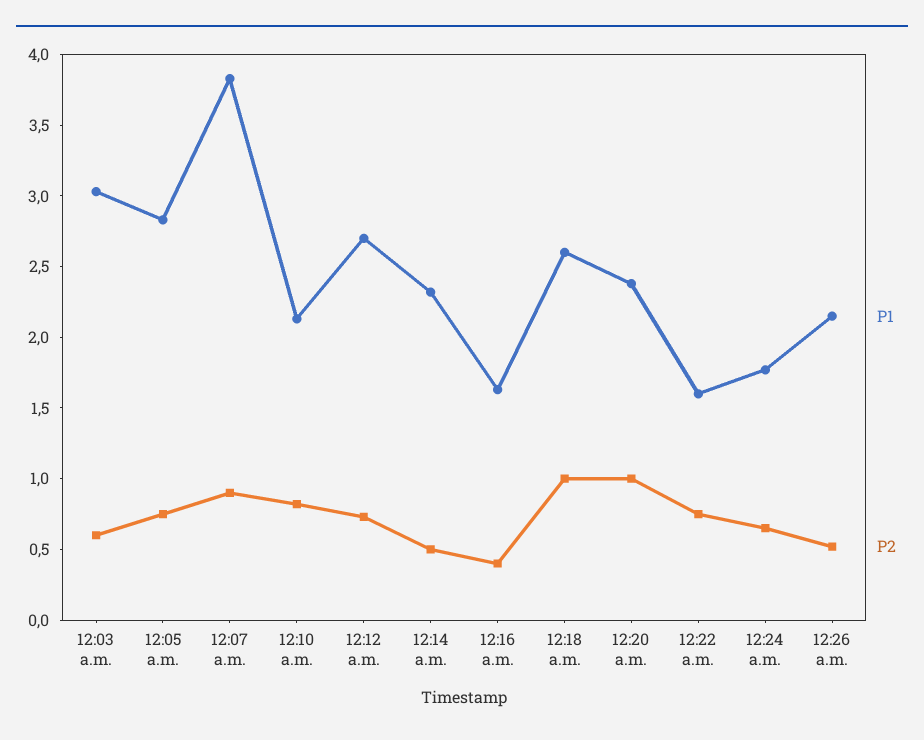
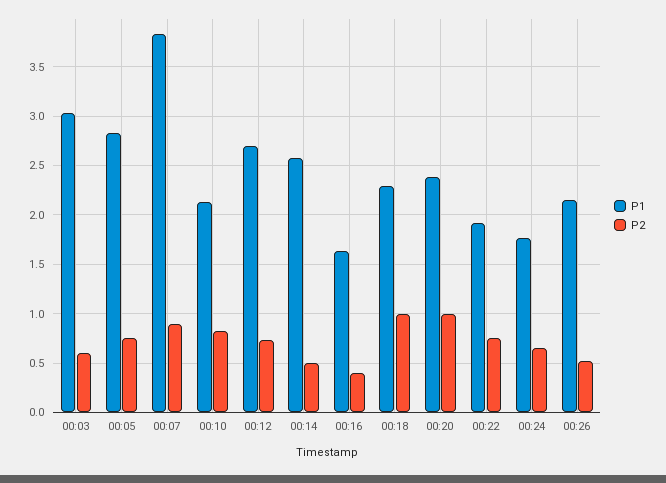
  {
    "P1": {
      "12:03 a.m.": 3,
      "12:05 a.m.": 2.8,
      "12:07 a.m.": 3.8,
      "12:10 a.m.": 2.1,
      "12:12 a.m.": 2.7,
-     "12:14 a.m.": 2.3,
+     "12:14 a.m.": 2.6,
      "12:16 a.m.": 1.6,
-     "12:18 a.m.": 2.6,
+     "12:18 a.m.": 2.3,
      "12:20 a.m.": 2.4,
-     "12:22 a.m.": 1.6,
+     "12:22 a.m.": 1.9,
      "12:24 a.m.": 1.8,
      "12:26 a.m.": 2.2
    },
    "P2": {
      "12:03 a.m.": 0.6,
      "12:05 a.m.": 0.8,
      "12:07 a.m.": 0.9,
      "12:10 a.m.": 0.8,
      "12:12 a.m.": 0.7,
      "12:14 a.m.": 0.5,
      "12:16 a.m.": 0.4,
      "12:18 a.m.": 1,
      "12:20 a.m.": 1,
      "12:22 a.m.": 0.8,
      "12:24 a.m.": 0.7,
      "12:26 a.m.": 0.5
    }
  }

